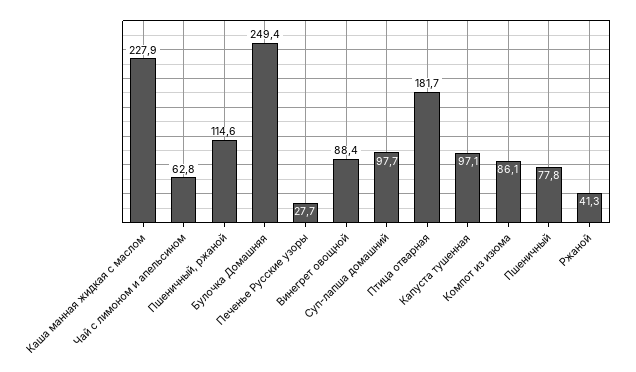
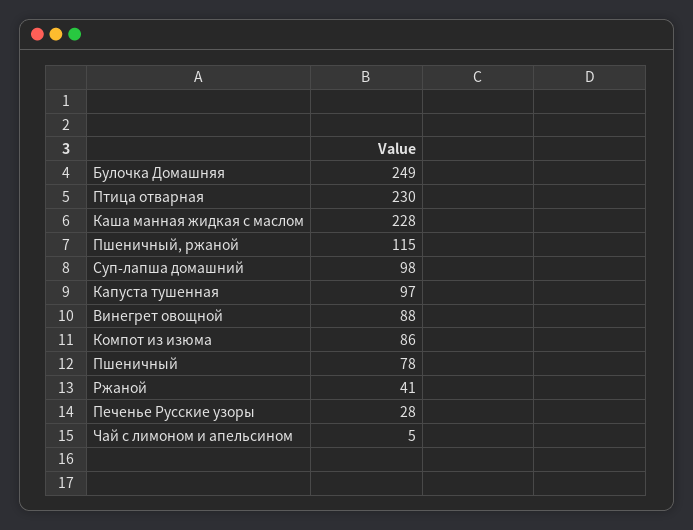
  {
    "Каша манная жидкая с маслом": 227.9,
-   "Чай с лимоном и апельсином": 62.8,
+   "Чай с лимоном и апельсином": 5,
    "Пшеничный, ржаной": 114.6,
    "Булочка Домашняя": 249.4,
    "Печенье Русские узоры": 27.7,
    "Винегрет овощной": 88.4,
    "Суп-лапша домашний": 97.7,
-   "Птица отварная": 181.7,
+   "Птица отварная": 230,
    "Капуста тушенная": 97.1,
    "Компот из изюма": 86.1,
    "Пшеничный": 77.8,
    "Ржаной": 41.3
  }

